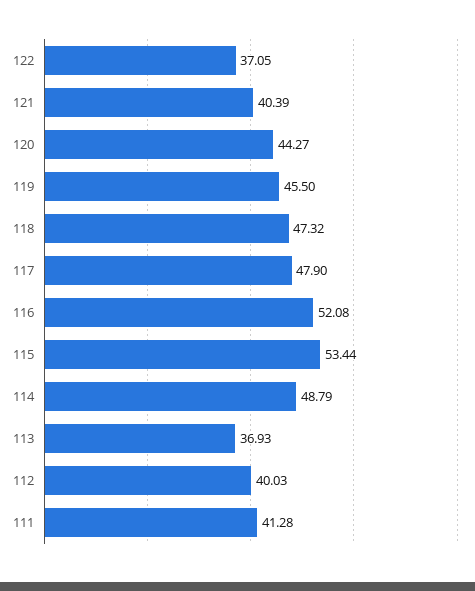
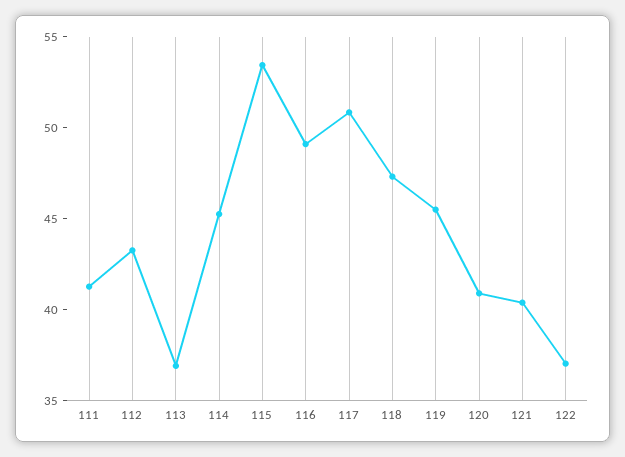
  {
    "122": 37.05,
    "121": 40.39,
-   "120": 44.27,
+   "120": 41,
    "119": 45.5,
    "118": 47.32,
-   "117": 47.9,
+   "117": 51,
-   "116": 52.08,
+   "116": 49,
    "115": 53.44,
-   "114": 48.79,
+   "114": 45,
    "113": 36.93,
-   "112": 40.03,
+   "112": 43,
    "111": 41.28
  }

